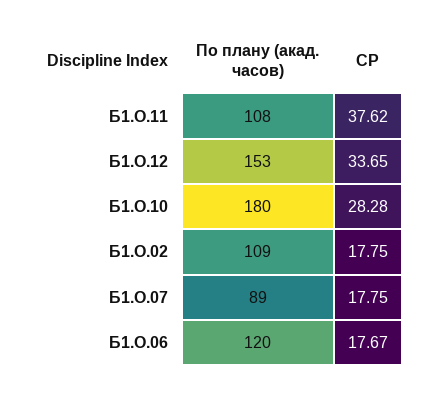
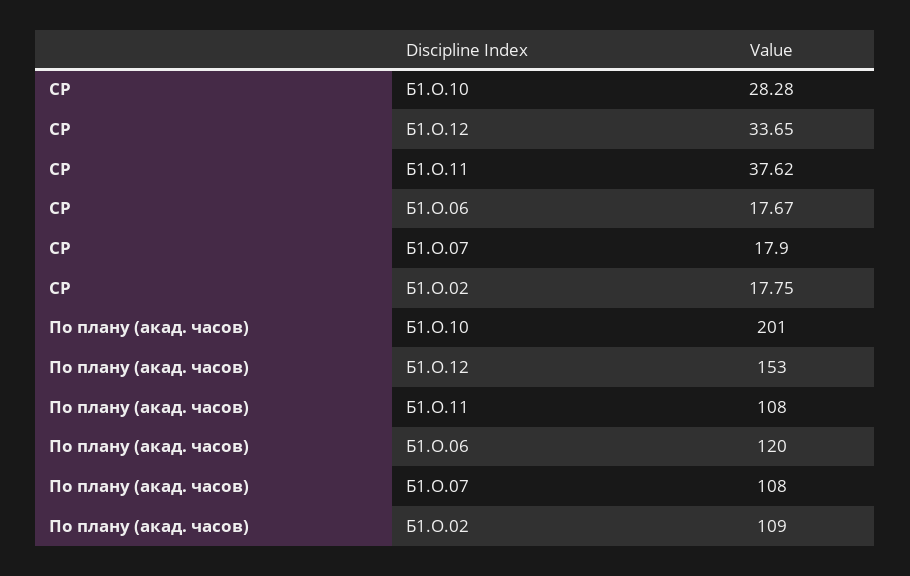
  {
    "По плану (акад. часов)": {
      "Б1.О.11": 108,
      "Б1.О.12": 153,
-     "Б1.О.10": 180,
+     "Б1.О.10": 201,
      "Б1.О.02": 109,
-     "Б1.О.07": 89,
+     "Б1.О.07": 108,
      "Б1.О.06": 120
    },
    "СР": {
      "Б1.О.11": 37.62,
      "Б1.О.12": 33.65,
      "Б1.О.10": 28.28,
      "Б1.О.02": 17.75,
-     "Б1.О.07": 17.75,
+     "Б1.О.07": 17.9,
      "Б1.О.06": 17.67
    }
  }

